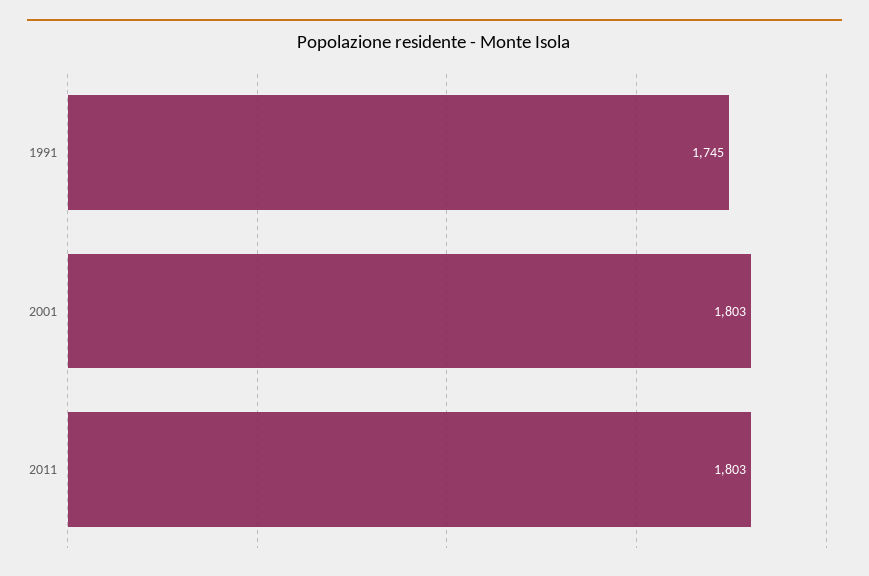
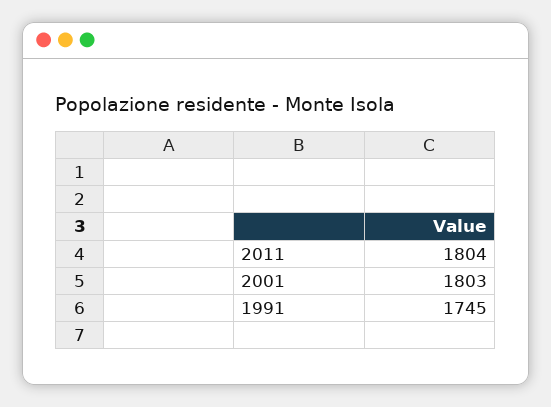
  {
    "1991": 1745,
    "2001": 1803,
-   "2011": 1803
+   "2011": 1804
  }

